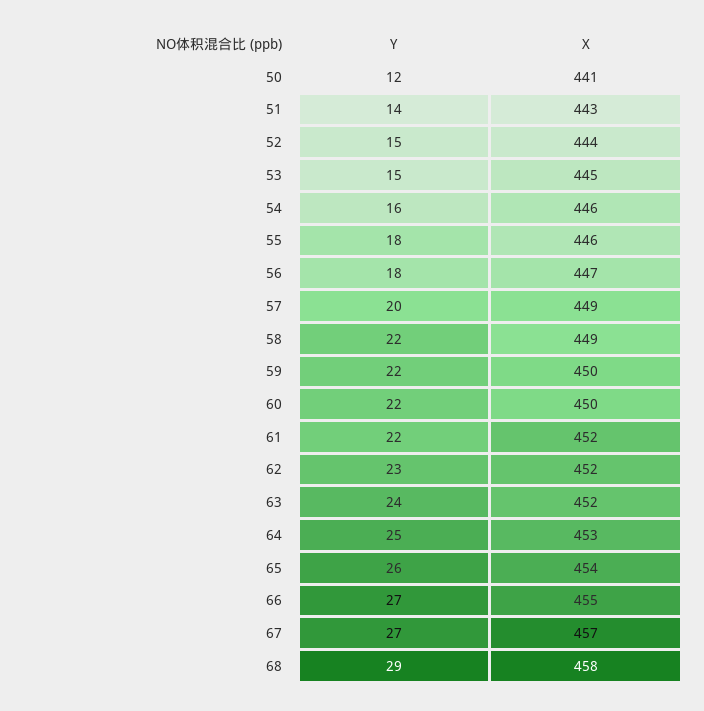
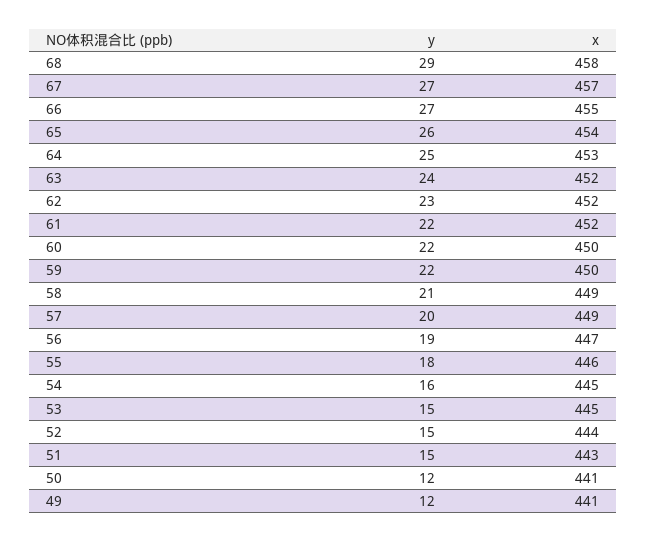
  {
    "Y": {
      "50": 12,
-     "51": 14,
+     "51": 15,
      "52": 15,
      "53": 15,
      "54": 16,
      "55": 18,
-     "56": 18,
+     "56": 19,
      "57": 20,
-     "58": 22,
+     "58": 21,
      "59": 22,
      "60": 22,
      "61": 22,
      "62": 23,
      "63": 24,
      "64": 25,
      "65": 26,
      "66": 27,
      "67": 27,
-     "68": 29
+     "68": 29,
+     "49": 12
    },
    "X": {
      "50": 441,
      "51": 443,
      "52": 444,
      "53": 445,
-     "54": 446,
+     "54": 445,
      "55": 446,
      "56": 447,
      "57": 449,
      "58": 449,
      "59": 450,
      "60": 450,
      "61": 452,
      "62": 452,
      "63": 452,
      "64": 453,
      "65": 454,
      "66": 455,
      "67": 457,
-     "68": 458
+     "68": 458,
+     "49": 441
    }
  }

